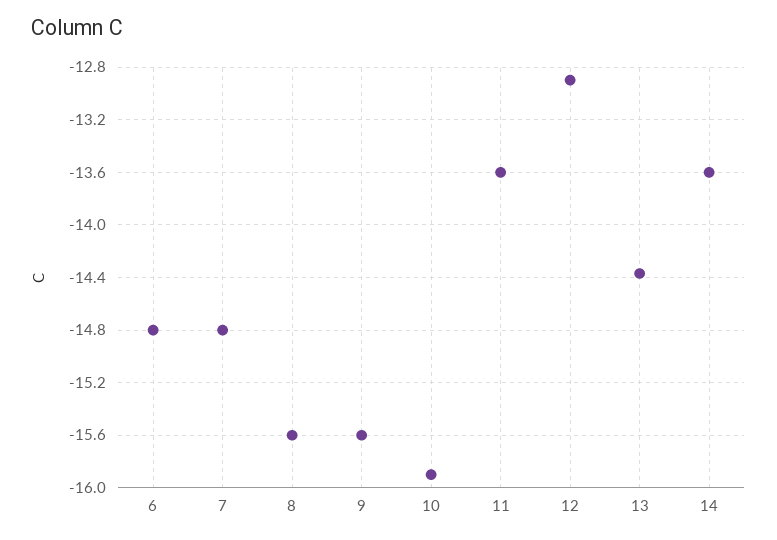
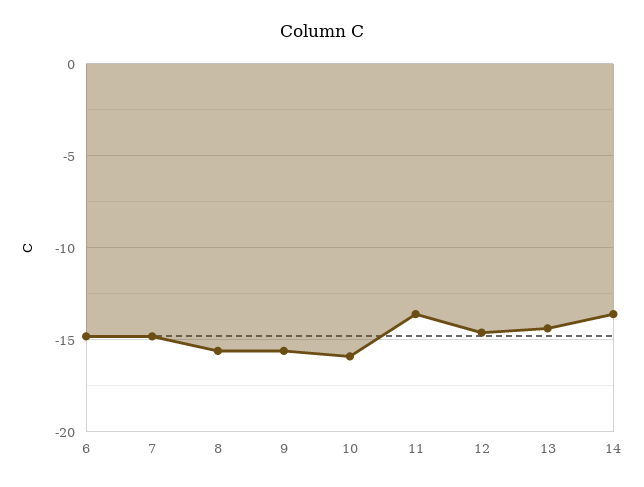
  {
    "6": -14.8,
    "7": -14.8,
    "8": -15.6,
    "9": -15.6,
    "10": -15.9,
    "11": -13.6,
-   "12": -12.9,
+   "12": -14.5,
    "13": -14.35,
    "14": -13.6
  }

